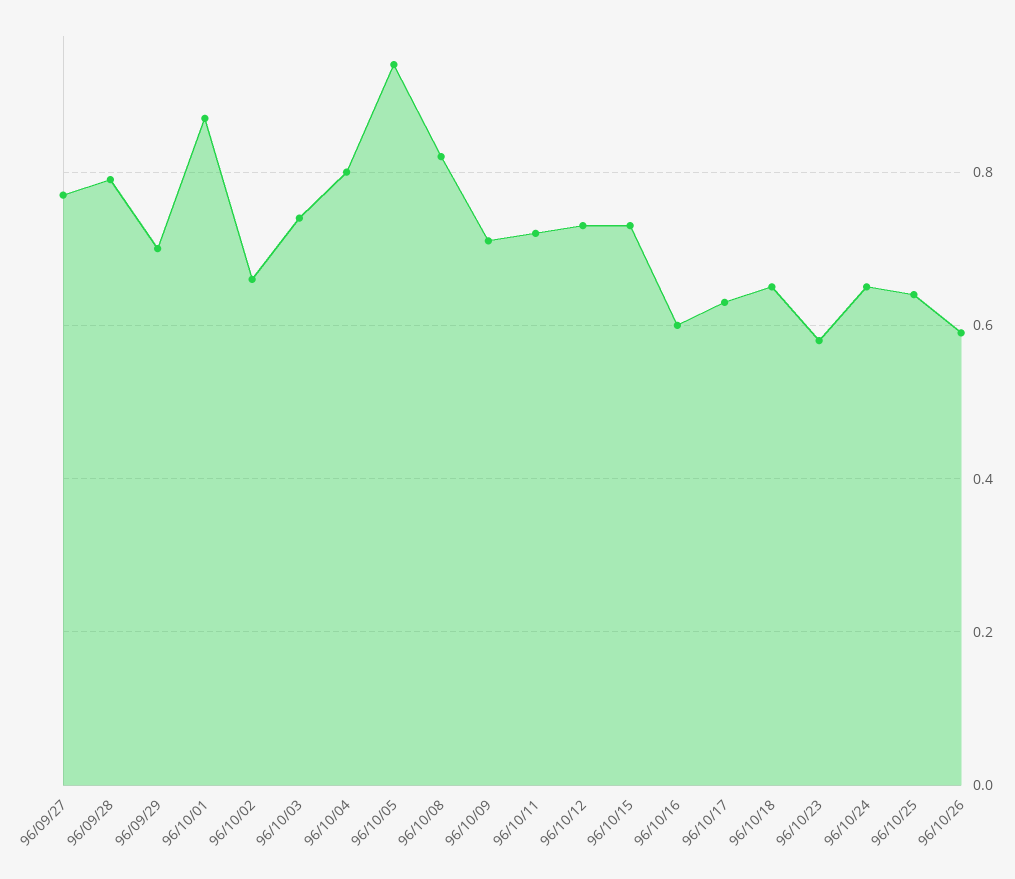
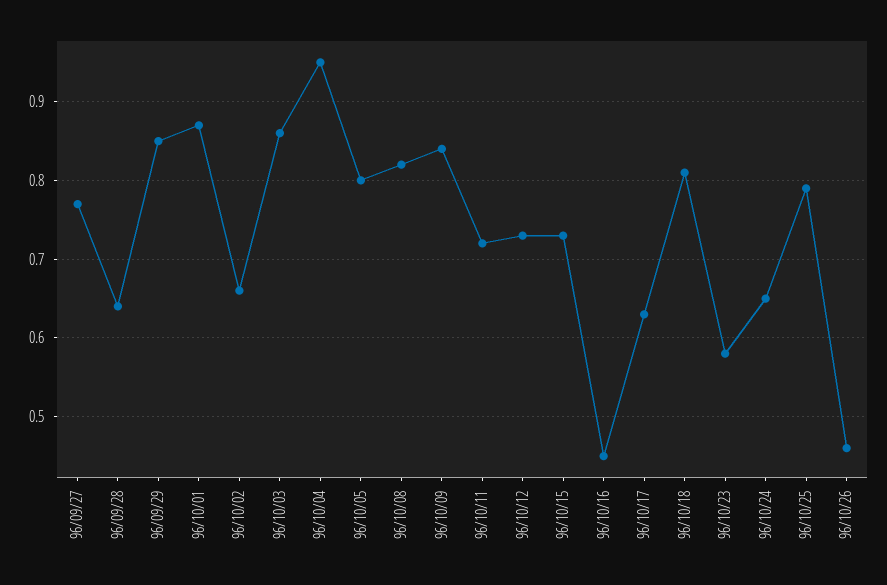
  {
    "96/09/27": 0.77,
-   "96/09/28": 0.8,
+   "96/09/28": 0.64,
-   "96/09/29": 0.7,
+   "96/09/29": 0.85,
    "96/10/01": 0.87,
    "96/10/02": 0.66,
-   "96/10/03": 0.75,
+   "96/10/03": 0.86,
-   "96/10/04": 0.8,
+   "96/10/04": 0.95,
-   "96/10/05": 0.95,
+   "96/10/05": 0.8,
    "96/10/08": 0.82,
-   "96/10/09": 0.7,
+   "96/10/09": 0.84,
    "96/10/11": 0.72,
    "96/10/12": 0.73,
    "96/10/15": 0.73,
-   "96/10/16": 0.6,
+   "96/10/16": 0.45,
    "96/10/17": 0.63,
-   "96/10/18": 0.65,
+   "96/10/18": 0.81,
    "96/10/23": 0.58,
    "96/10/24": 0.65,
-   "96/10/25": 0.65,
+   "96/10/25": 0.79,
-   "96/10/26": 0.6
+   "96/10/26": 0.46
  }

